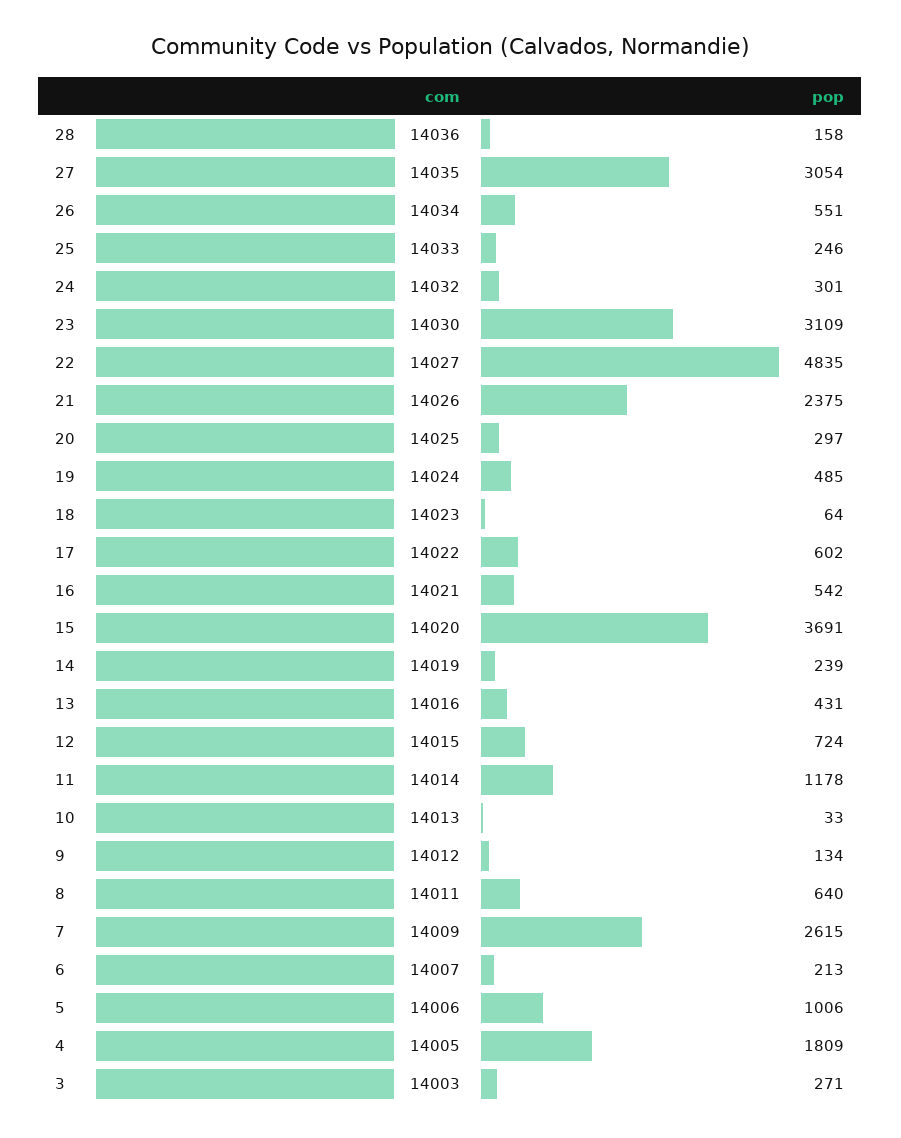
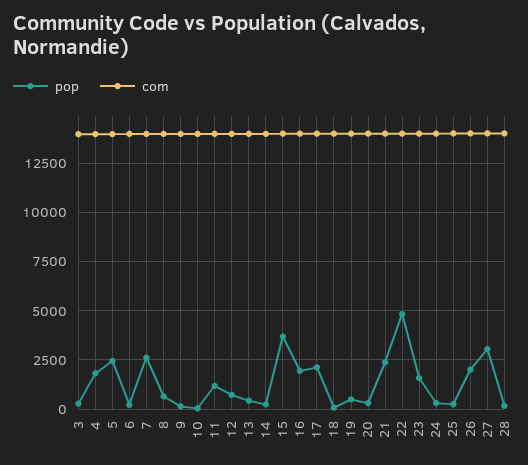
  {
    "com": {
      "28": 14036,
      "27": 14035,
      "26": 14034,
      "25": 14033,
      "24": 14032,
      "23": 14030,
      "22": 14027,
      "21": 14026,
      "20": 14025,
      "19": 14024,
      "18": 14023,
      "17": 14022,
      "16": 14021,
      "15": 14020,
      "14": 14019,
      "13": 14016,
      "12": 14015,
      "11": 14014,
      "10": 14013,
      "9": 14012,
      "8": 14011,
      "7": 14009,
      "6": 14007,
      "5": 14006,
      "4": 14005,
      "3": 14003
    },
    "pop": {
      "28": 158,
      "27": 3054,
-     "26": 551,
+     "26": 2000,
      "25": 246,
      "24": 301,
-     "23": 3109,
+     "23": 1500,
      "22": 4835,
      "21": 2375,
      "20": 297,
      "19": 485,
      "18": 64,
-     "17": 602,
+     "17": 2000,
-     "16": 542,
+     "16": 2000,
      "15": 3691,
      "14": 239,
      "13": 431,
      "12": 724,
      "11": 1178,
      "10": 33,
      "9": 134,
      "8": 640,
      "7": 2615,
      "6": 213,
-     "5": 1006,
+     "5": 2500,
      "4": 1809,
      "3": 271
    }
  }

